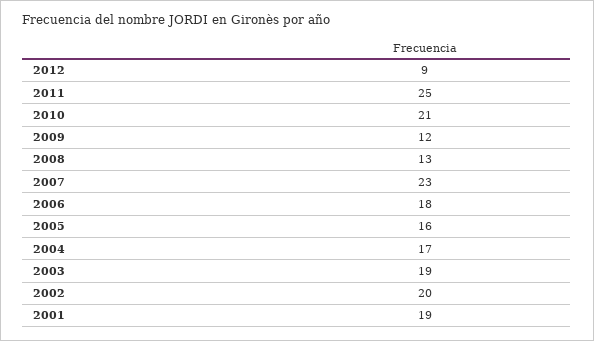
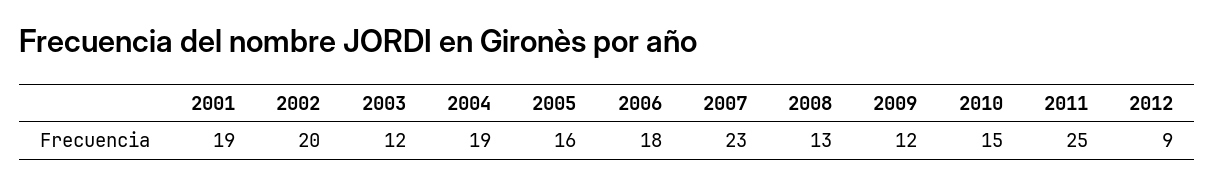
  {
    "2012": 9,
    "2011": 25,
-   "2010": 21,
+   "2010": 15,
    "2009": 12,
    "2008": 13,
    "2007": 23,
    "2006": 18,
    "2005": 16,
-   "2004": 17,
+   "2004": 19,
-   "2003": 19,
+   "2003": 12,
    "2002": 20,
    "2001": 19
  }

